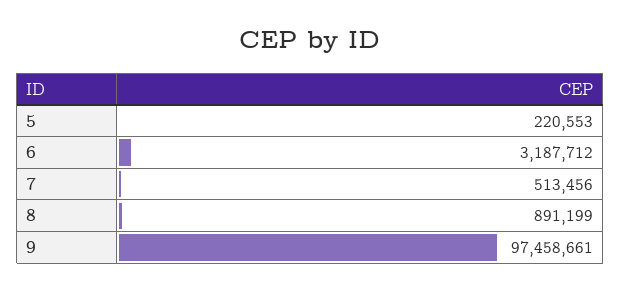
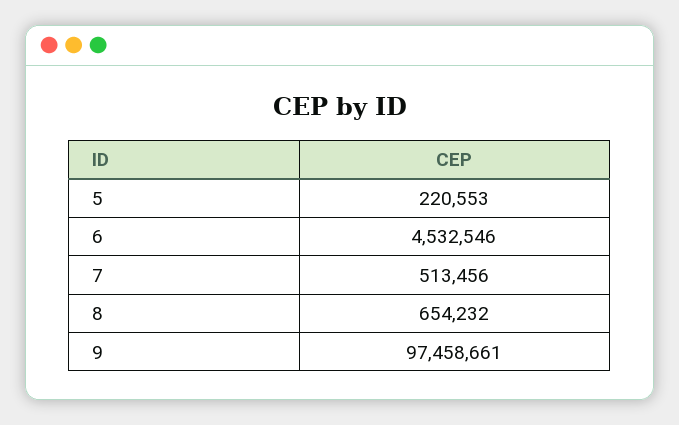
  {
    "5": 220553,
-   "6": 3187712,
+   "6": 4532546,
    "7": 513456,
-   "8": 891199,
+   "8": 654232,
    "9": 97458661
  }

